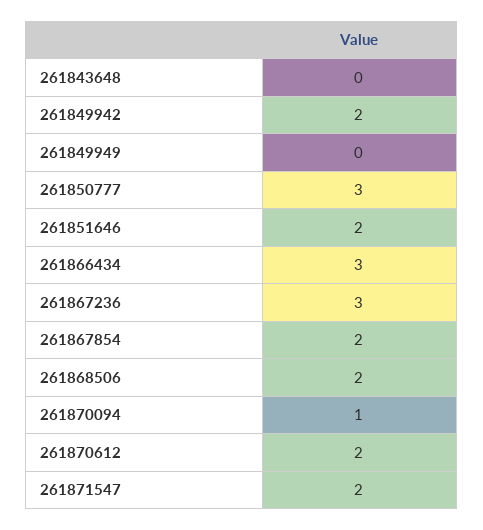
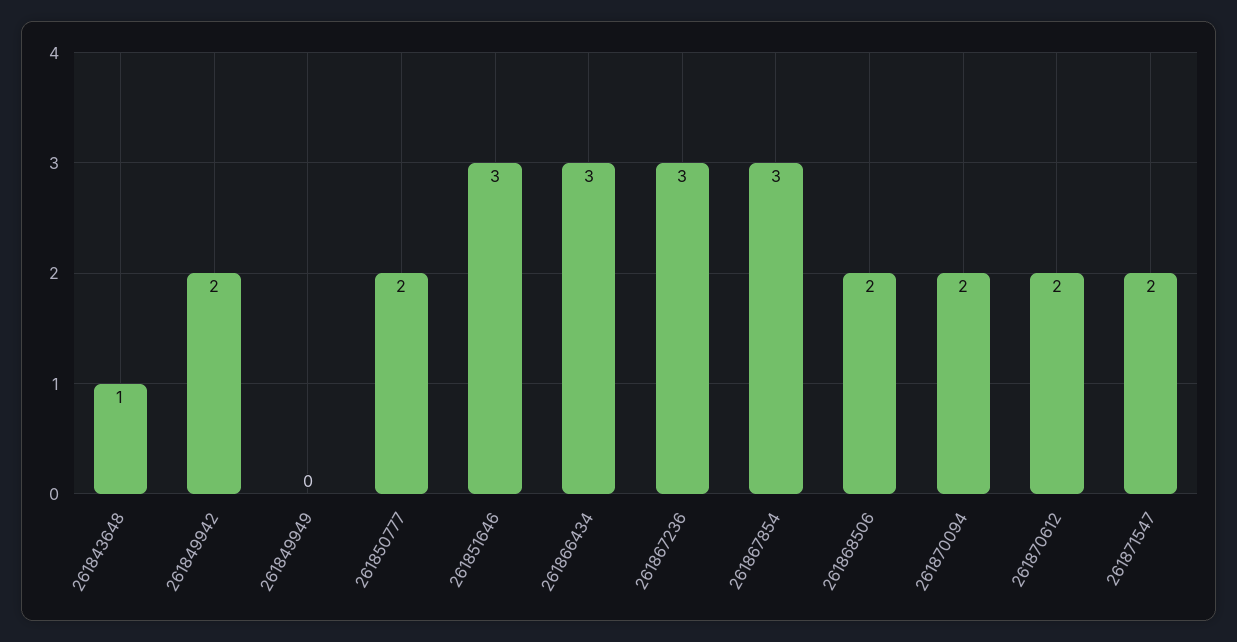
  {
-   "261843648": 0,
+   "261843648": 1,
    "261849942": 2,
    "261849949": 0,
-   "261850777": 3,
+   "261850777": 2,
-   "261851646": 2,
+   "261851646": 3,
    "261866434": 3,
    "261867236": 3,
-   "261867854": 2,
+   "261867854": 3,
    "261868506": 2,
-   "261870094": 1,
+   "261870094": 2,
    "261870612": 2,
    "261871547": 2
  }

